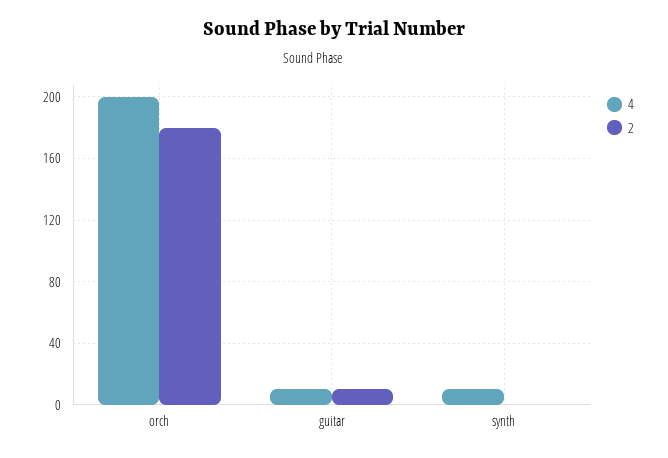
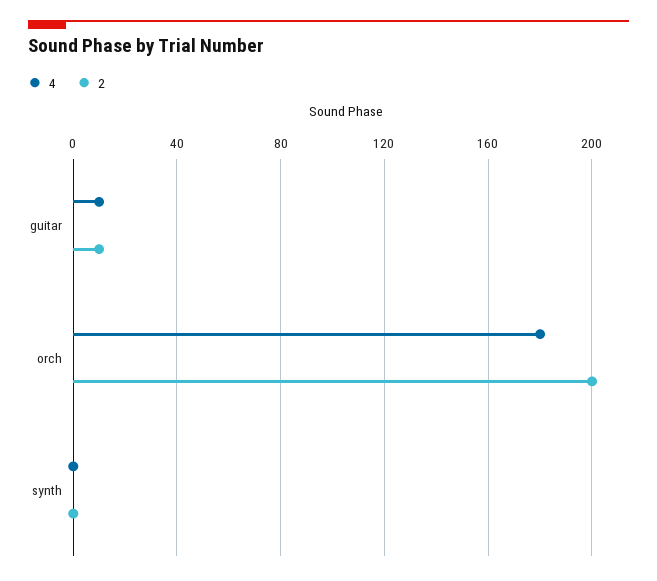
  {
    "4": {
-     "orch": 200,
+     "orch": 180,
      "guitar": 10,
-     "synth": 10
+     "synth": 0
    },
    "2": {
-     "orch": 180,
+     "orch": 200,
      "guitar": 10,
      "synth": 0
    }
  }

